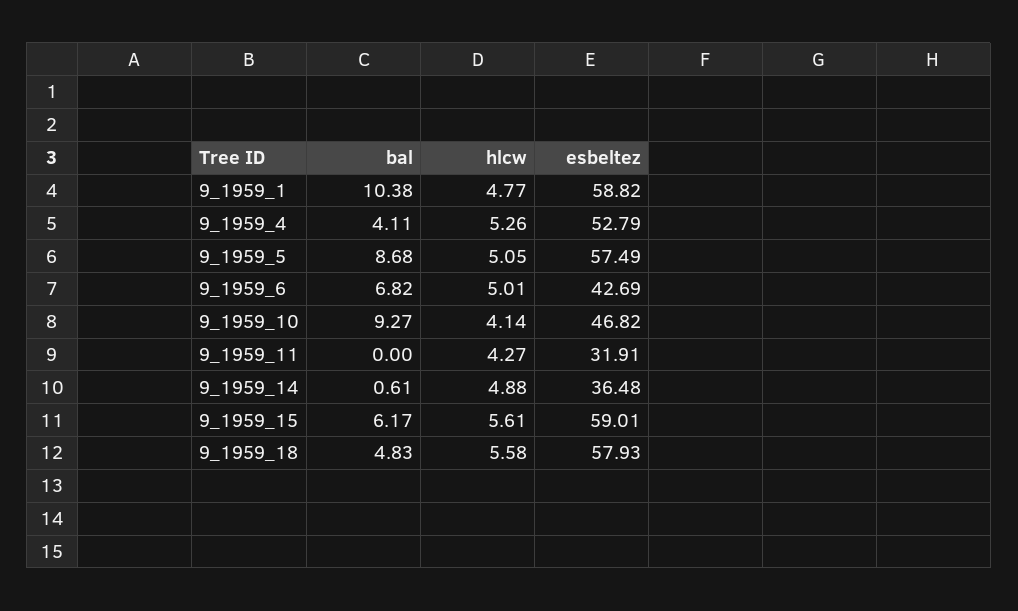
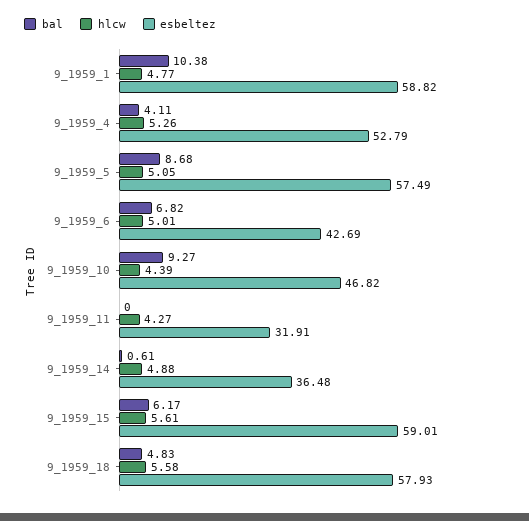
  {
    "bal": {
      "9_1959_1": 10.38,
      "9_1959_4": 4.11,
      "9_1959_5": 8.68,
      "9_1959_6": 6.82,
      "9_1959_10": 9.27,
      "9_1959_11": 0,
      "9_1959_14": 0.61,
      "9_1959_15": 6.17,
      "9_1959_18": 4.83
    },
    "hlcw": {
      "9_1959_1": 4.77,
      "9_1959_4": 5.26,
      "9_1959_5": 5.05,
      "9_1959_6": 5.01,
-     "9_1959_10": 4.14,
+     "9_1959_10": 4.39,
      "9_1959_11": 4.27,
      "9_1959_14": 4.88,
      "9_1959_15": 5.61,
      "9_1959_18": 5.58
    },
    "esbeltez": {
      "9_1959_1": 58.82,
      "9_1959_4": 52.79,
      "9_1959_5": 57.49,
      "9_1959_6": 42.69,
      "9_1959_10": 46.82,
      "9_1959_11": 31.91,
      "9_1959_14": 36.48,
      "9_1959_15": 59.01,
      "9_1959_18": 57.93
    }
  }

